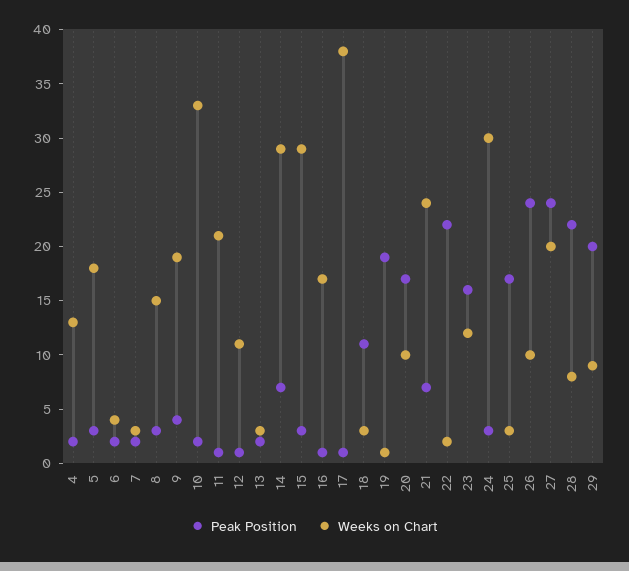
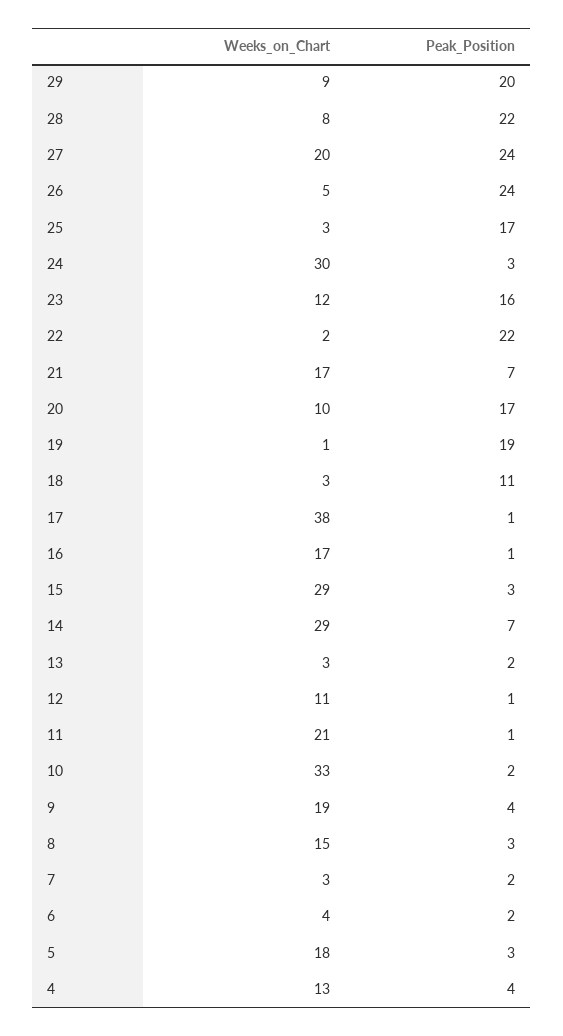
  {
    "Peak Position": {
-     "4": 2,
+     "4": 4,
      "5": 3,
      "6": 2,
      "7": 2,
      "8": 3,
      "9": 4,
      "10": 2,
      "11": 1,
      "12": 1,
      "13": 2,
      "14": 7,
      "15": 3,
      "16": 1,
      "17": 1,
      "18": 11,
      "19": 19,
      "20": 17,
      "21": 7,
      "22": 22,
      "23": 16,
      "24": 3,
      "25": 17,
      "26": 24,
      "27": 24,
      "28": 22,
      "29": 20
    },
    "Weeks on Chart": {
      "4": 13,
      "5": 18,
      "6": 4,
      "7": 3,
      "8": 15,
      "9": 19,
      "10": 33,
      "11": 21,
      "12": 11,
      "13": 3,
      "14": 29,
      "15": 29,
      "16": 17,
      "17": 38,
      "18": 3,
      "19": 1,
      "20": 10,
-     "21": 24,
+     "21": 17,
      "22": 2,
      "23": 12,
      "24": 30,
      "25": 3,
-     "26": 10,
+     "26": 5,
      "27": 20,
      "28": 8,
      "29": 9
    }
  }

